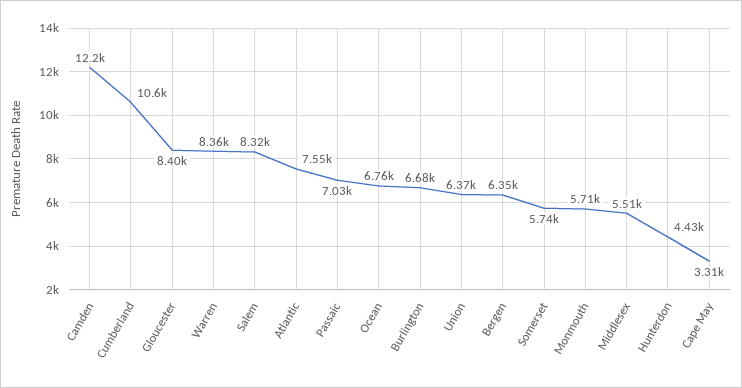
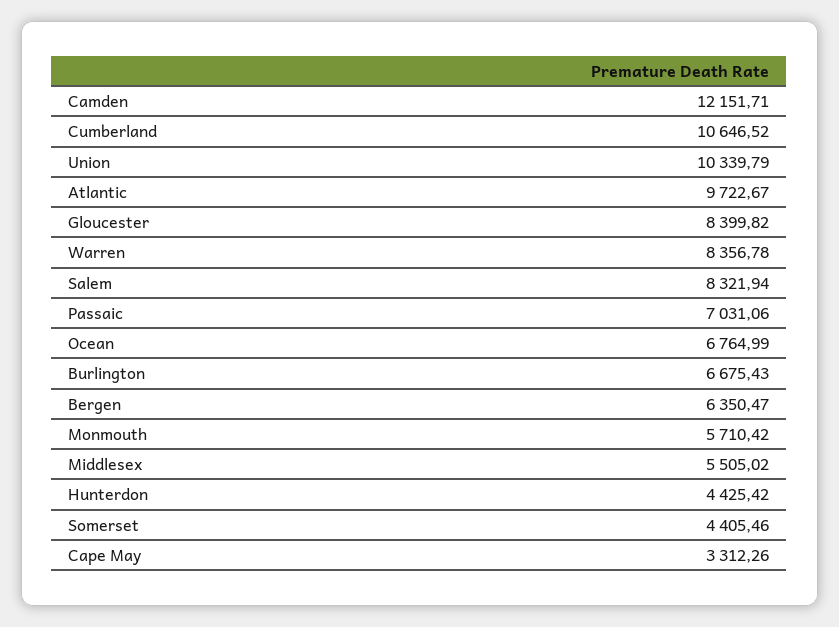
  {
    "Camden": 12151.71,
    "Cumberland": 10646.52,
    "Gloucester": 8399.82,
    "Warren": 8356.78,
    "Salem": 8321.94,
-   "Atlantic": 7550,
+   "Atlantic": 9722.67,
    "Passaic": 7031.06,
    "Ocean": 6764.99,
    "Burlington": 6675.43,
-   "Union": 6370,
+   "Union": 10339.79,
    "Bergen": 6350.47,
-   "Somerset": 5740,
+   "Somerset": 4405.46,
    "Monmouth": 5710.42,
    "Middlesex": 5505.02,
    "Hunterdon": 4425.42,
    "Cape May": 3312.26
  }

